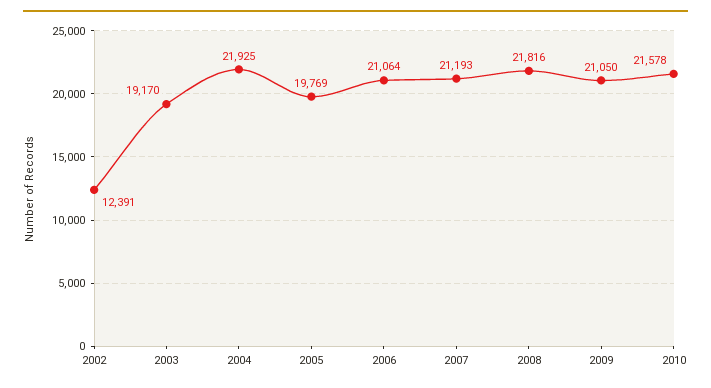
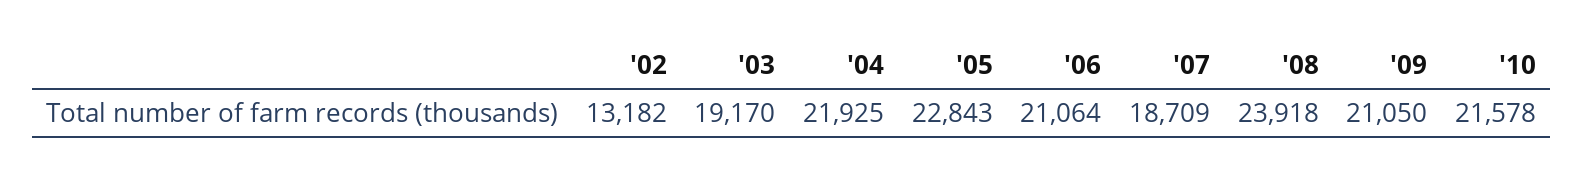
  {
-   "2002": 12391,
+   "2002": 13182,
    "2003": 19170,
    "2004": 21925,
-   "2005": 19769,
+   "2005": 22843,
    "2006": 21064,
-   "2007": 21193,
+   "2007": 18709,
-   "2008": 21816,
+   "2008": 23918,
    "2009": 21050,
    "2010": 21578
  }

